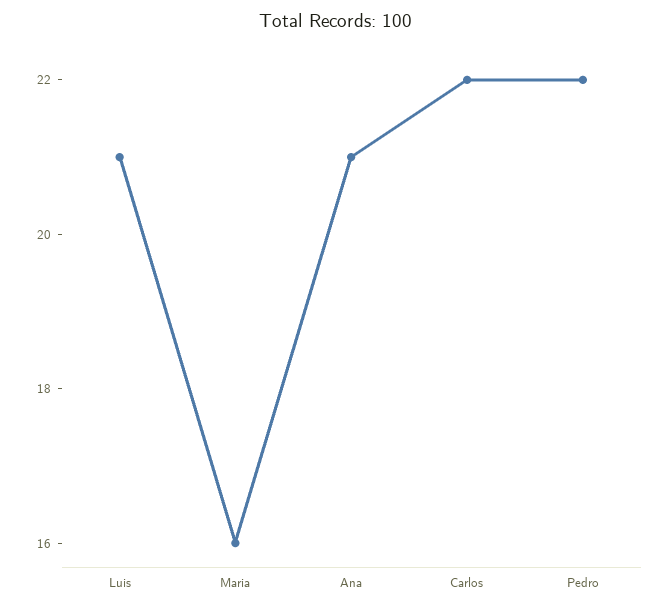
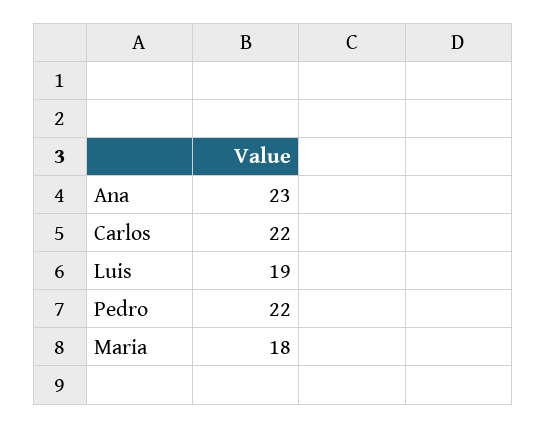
  {
-   "Luis": 21,
+   "Luis": 19,
-   "Maria": 16,
+   "Maria": 18,
-   "Ana": 21,
+   "Ana": 23,
    "Carlos": 22,
    "Pedro": 22
  }

